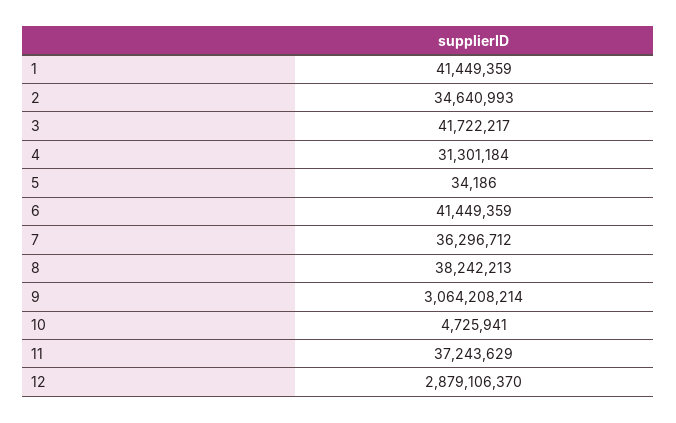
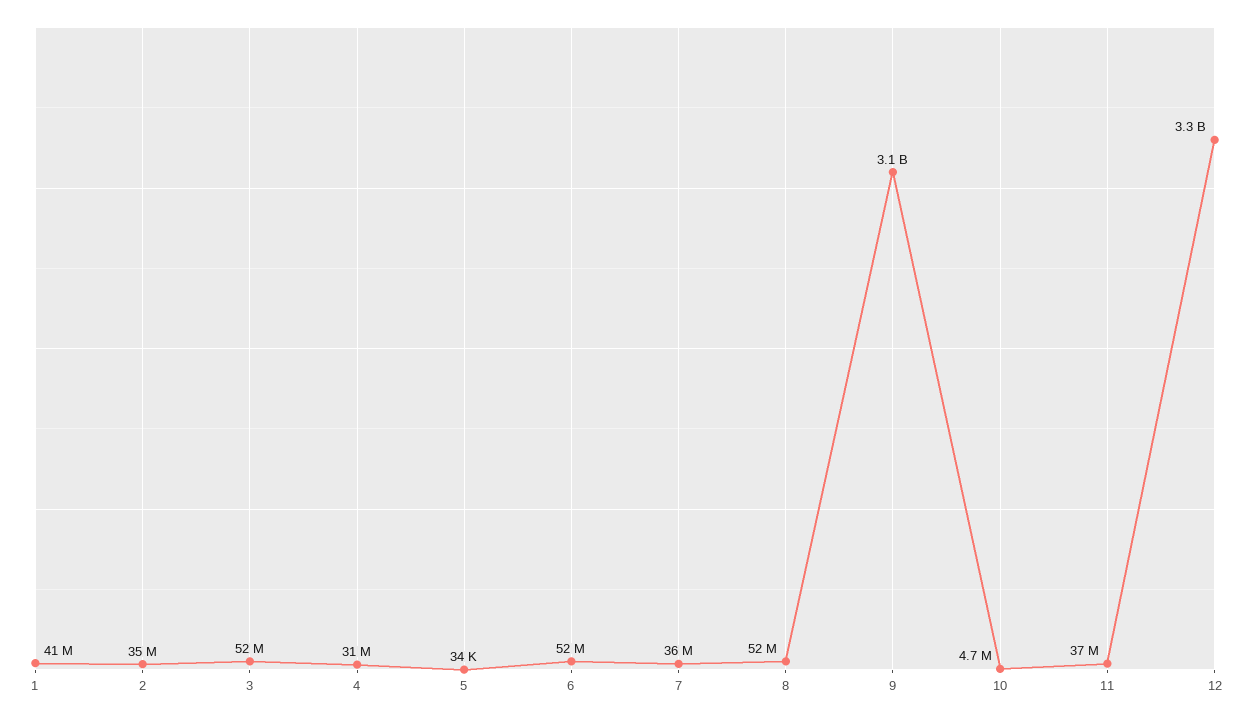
  {
    "1": 41449359,
    "2": 34640993,
-   "3": 41722217,
+   "3": 52000000,
    "4": 31301184,
    "5": 34186,
-   "6": 41449359,
+   "6": 52000000,
    "7": 36296712,
-   "8": 38242213,
+   "8": 52000000,
    "9": 3064208214,
    "10": 4725941,
    "11": 37243629,
-   "12": 2879106370
+   "12": 3300000000
  }

